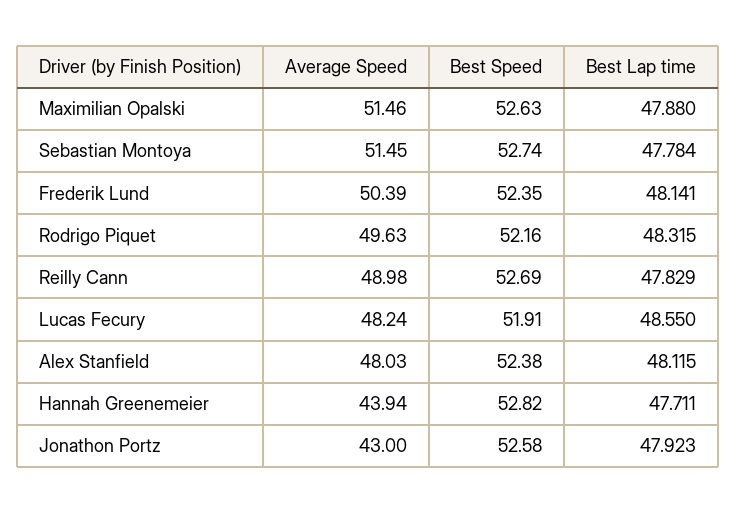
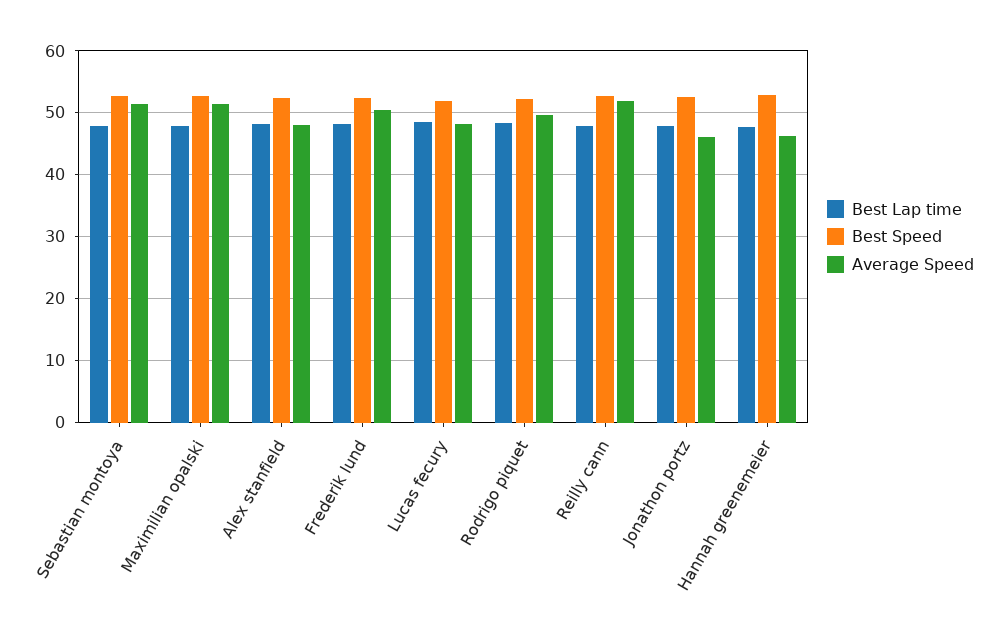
  {
    "Average Speed": {
      "Maximilian Opalski": 51.46,
      "Sebastian Montoya": 51.45,
      "Frederik Lund": 50.39,
      "Rodrigo Piquet": 49.63,
-     "Reilly Cann": 48.98,
+     "Reilly Cann": 52,
      "Lucas Fecury": 48.24,
      "Alex Stanfield": 48.03,
-     "Hannah Greenemeier": 43.94,
+     "Hannah Greenemeier": 46,
-     "Jonathon Portz": 43
+     "Jonathon Portz": 46
    },
    "Best Speed": {
      "Maximilian Opalski": 52.63,
      "Sebastian Montoya": 52.74,
      "Frederik Lund": 52.35,
      "Rodrigo Piquet": 52.16,
      "Reilly Cann": 52.69,
      "Lucas Fecury": 51.91,
      "Alex Stanfield": 52.38,
      "Hannah Greenemeier": 52.82,
      "Jonathon Portz": 52.58
    },
    "Best Lap time": {
      "Maximilian Opalski": 47.88,
      "Sebastian Montoya": 47.784,
      "Frederik Lund": 48.141,
      "Rodrigo Piquet": 48.315,
      "Reilly Cann": 47.829,
      "Lucas Fecury": 48.55,
      "Alex Stanfield": 48.115,
      "Hannah Greenemeier": 47.711,
      "Jonathon Portz": 47.923
    }
  }

